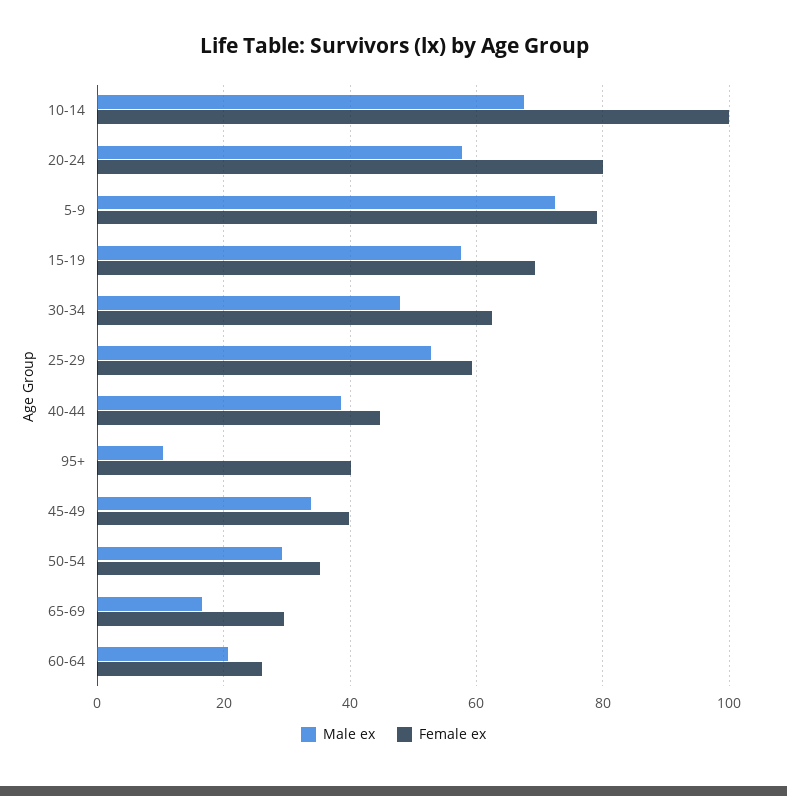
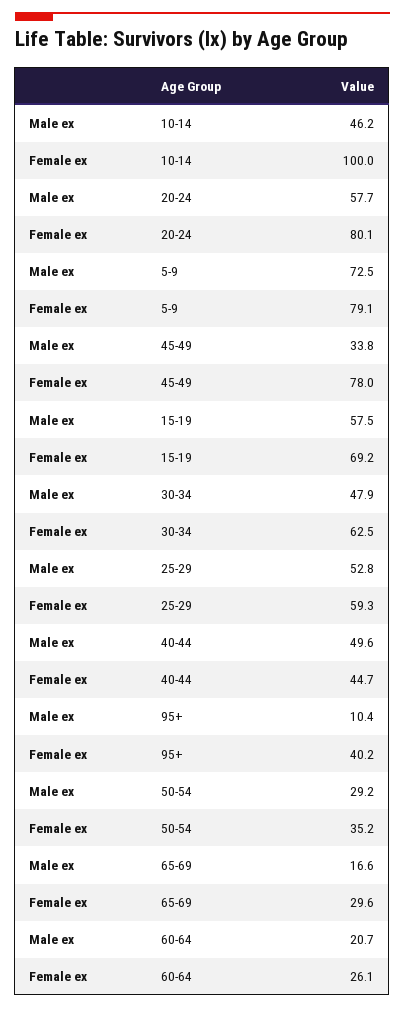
  {
    "Male ex": {
-     "10-14": 68,
+     "10-14": 46.2,
      "20-24": 57.7,
      "5-9": 72.5,
      "15-19": 57.5,
      "30-34": 47.9,
      "25-29": 52.8,
-     "40-44": 38,
+     "40-44": 49.6,
      "95+": 10.4,
      "45-49": 33.8,
      "50-54": 29.2,
      "65-69": 16.6,
      "60-64": 20.7
    },
    "Female ex": {
      "10-14": 100,
      "20-24": 80.1,
      "5-9": 79.1,
      "15-19": 69.2,
      "30-34": 62.5,
      "25-29": 59.3,
      "40-44": 44.7,
      "95+": 40.2,
-     "45-49": 40,
+     "45-49": 78,
      "50-54": 35.2,
      "65-69": 29.6,
      "60-64": 26.1
    }
  }

